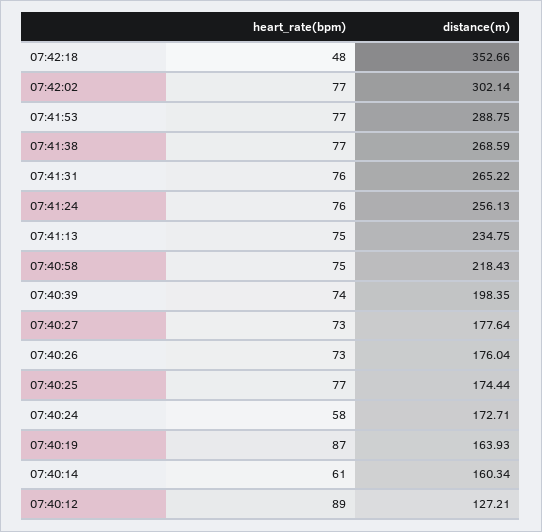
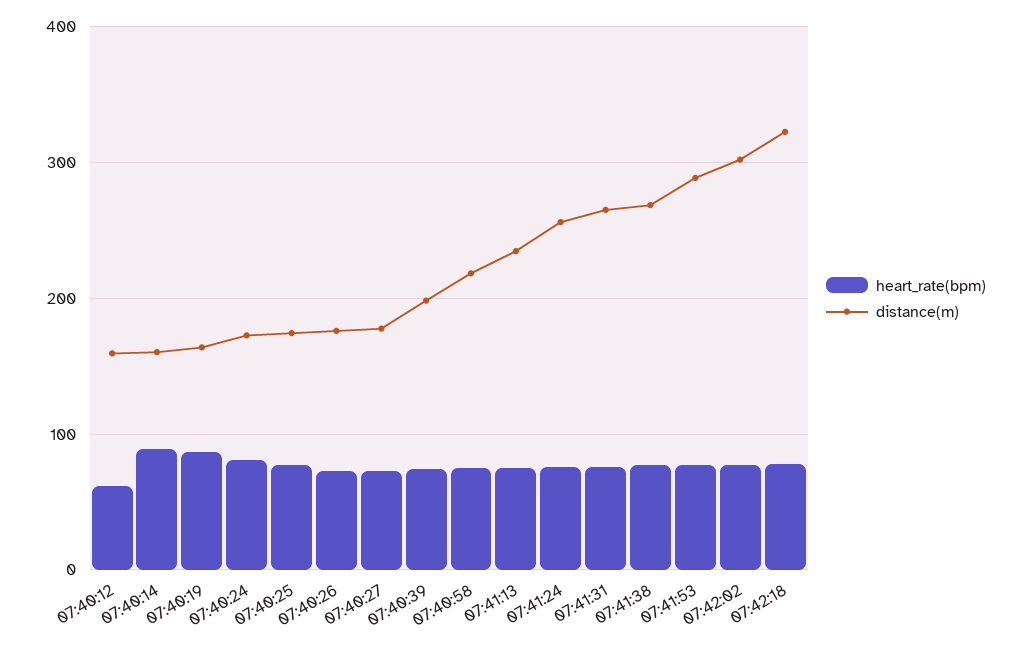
  {
    "heart_rate(bpm)": {
-     "07:42:18": 48,
+     "07:42:18": 80,
      "07:42:02": 77,
      "07:41:53": 77,
      "07:41:38": 77,
      "07:41:31": 76,
      "07:41:24": 76,
      "07:41:13": 75,
      "07:40:58": 75,
      "07:40:39": 74,
      "07:40:27": 73,
      "07:40:26": 73,
      "07:40:25": 77,
-     "07:40:24": 58,
+     "07:40:24": 80,
      "07:40:19": 87,
-     "07:40:14": 61,
+     "07:40:14": 90,
-     "07:40:12": 89
+     "07:40:12": 60
    },
    "distance(m)": {
-     "07:42:18": 352.66,
+     "07:42:18": 320,
      "07:42:02": 302.14,
      "07:41:53": 288.75,
      "07:41:38": 268.59,
      "07:41:31": 265.22,
      "07:41:24": 256.13,
      "07:41:13": 234.75,
      "07:40:58": 218.43,
      "07:40:39": 198.35,
      "07:40:27": 177.64,
      "07:40:26": 176.04,
      "07:40:25": 174.44,
      "07:40:24": 172.71,
      "07:40:19": 163.93,
      "07:40:14": 160.34,
-     "07:40:12": 127.21
+     "07:40:12": 160
    }
  }

